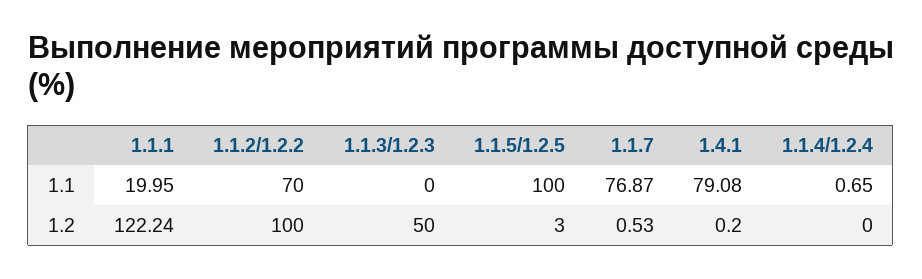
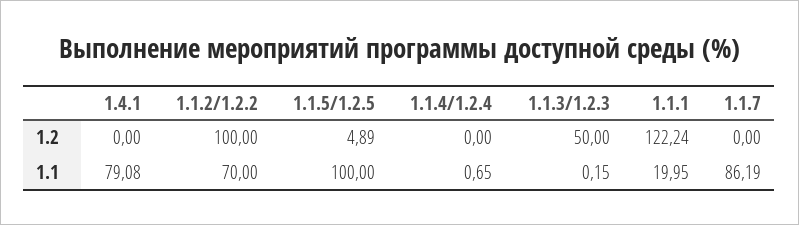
  {
    "1.1.1": {
      "1.1": 19.95,
      "1.2": 122.24
    },
    "1.1.2/1.2.2": {
      "1.1": 70,
      "1.2": 100
    },
    "1.1.3/1.2.3": {
-     "1.1": 0,
+     "1.1": 0.15,
      "1.2": 50
    },
    "1.1.5/1.2.5": {
      "1.1": 100,
-     "1.2": 3
+     "1.2": 4.89
    },
    "1.1.7": {
-     "1.1": 76.87,
+     "1.1": 86.19,
-     "1.2": 0.53
+     "1.2": 0
    },
    "1.4.1": {
      "1.1": 79.08,
-     "1.2": 0.2
+     "1.2": 0
    },
    "1.1.4/1.2.4": {
      "1.1": 0.65,
      "1.2": 0
    }
  }

